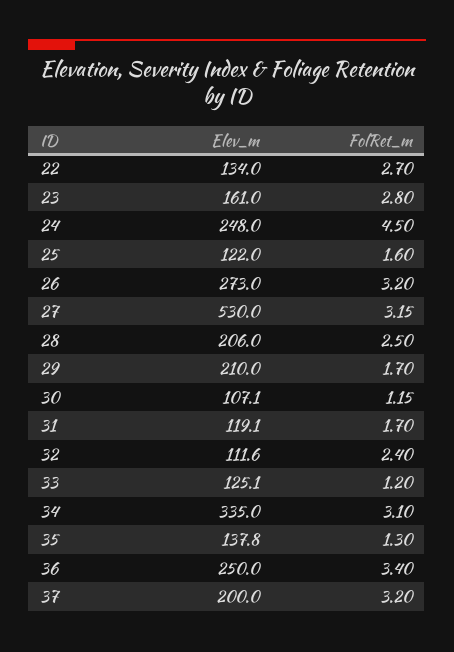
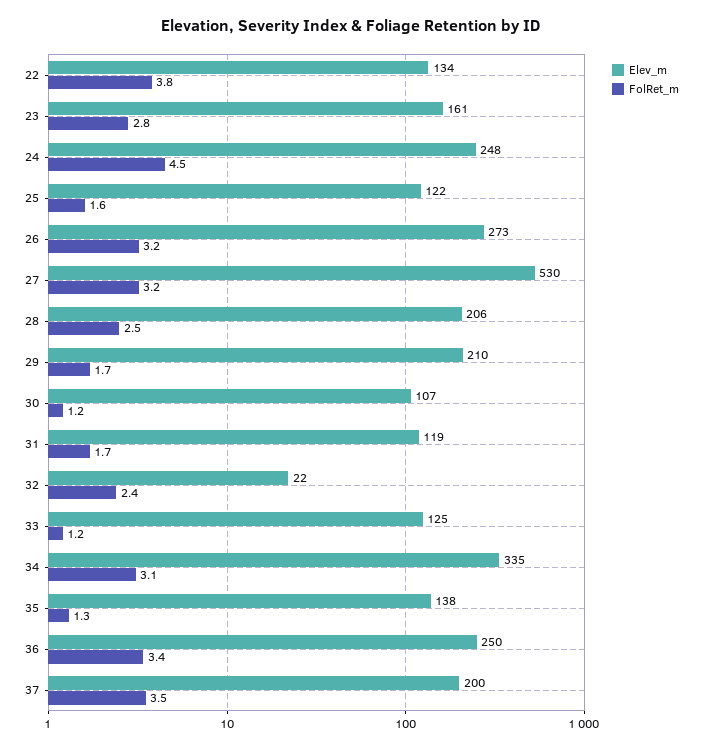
  {
    "Elev_m": {
      "22": 134,
      "23": 161,
      "24": 248,
      "25": 122,
      "26": 273,
      "27": 530,
      "28": 206,
      "29": 210,
      "30": 107.1,
      "31": 119.1,
-     "32": 111.6,
+     "32": 22,
      "33": 125.1,
      "34": 335,
      "35": 137.8,
      "36": 250,
      "37": 200
    },
    "FolRet_m": {
-     "22": 2.7,
+     "22": 3.8,
      "23": 2.8,
      "24": 4.5,
      "25": 1.6,
      "26": 3.2,
      "27": 3.15,
      "28": 2.5,
      "29": 1.7,
      "30": 1.15,
      "31": 1.7,
      "32": 2.4,
      "33": 1.2,
      "34": 3.1,
      "35": 1.3,
      "36": 3.4,
-     "37": 3.2
+     "37": 3.5
    }
  }

